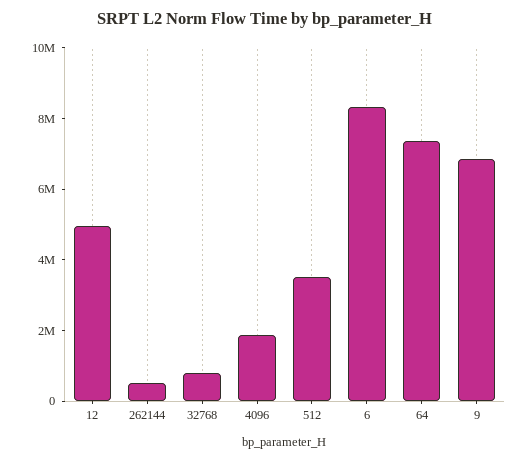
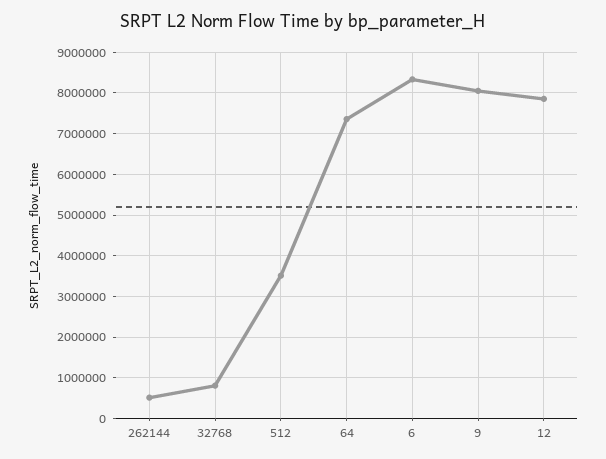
  {
-   "12": 5000000,
+   "12": 7800000,
    "262144": 600000,
    "32768": 800000,
-   "4096": 2000000,
    "512": 3600000,
    "6": 8400000,
    "64": 7400000,
-   "9": 7000000
+   "9": 8000000
  }

